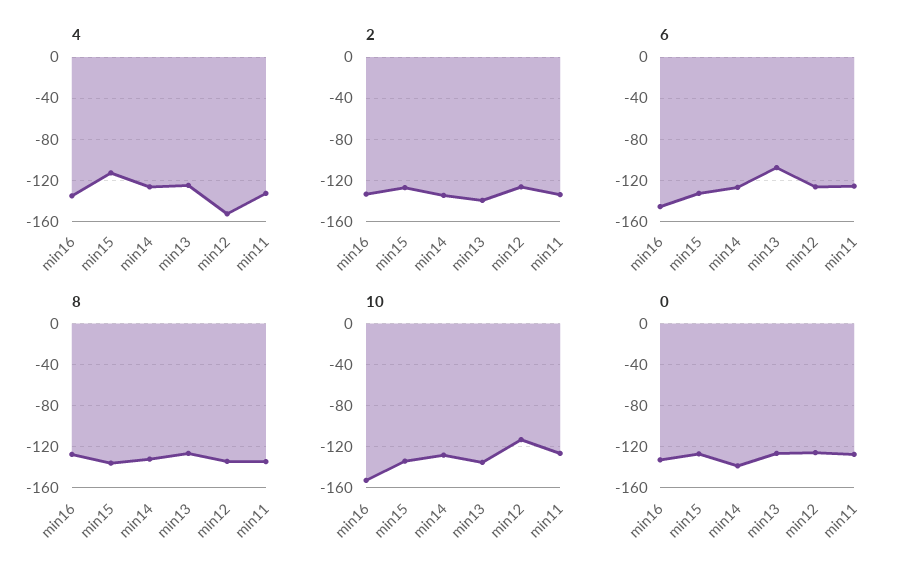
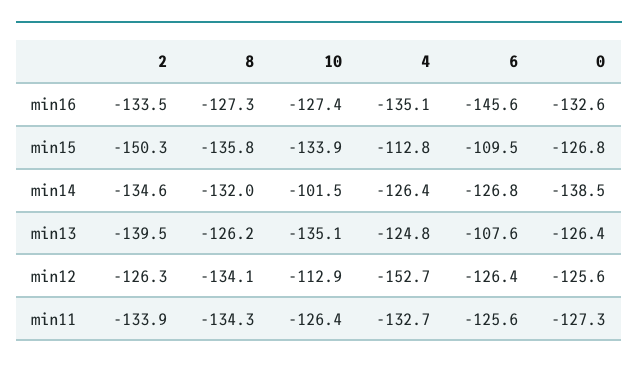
  {
    "4": {
      "min16": -135.1,
      "min15": -112.8,
      "min14": -126.4,
      "min13": -124.8,
      "min12": -152.7,
      "min11": -132.7
    },
    "2": {
      "min16": -133.5,
-     "min15": -130,
+     "min15": -150.3,
      "min14": -134.6,
      "min13": -139.5,
      "min12": -126.3,
      "min11": -133.9
    },
    "6": {
      "min16": -145.6,
-     "min15": -130,
+     "min15": -109.5,
      "min14": -126.8,
      "min13": -107.6,
      "min12": -126.4,
      "min11": -125.6
    },
    "8": {
      "min16": -127.3,
      "min15": -135.8,
      "min14": -132,
      "min13": -126.2,
      "min12": -134.1,
      "min11": -134.3
    },
    "10": {
-     "min16": -150,
+     "min16": -127.4,
      "min15": -133.9,
-     "min14": -130,
+     "min14": -101.5,
      "min13": -135.1,
      "min12": -112.9,
      "min11": -126.4
    },
    "0": {
      "min16": -132.6,
      "min15": -126.8,
      "min14": -138.5,
      "min13": -126.4,
      "min12": -125.6,
      "min11": -127.3
    }
  }

